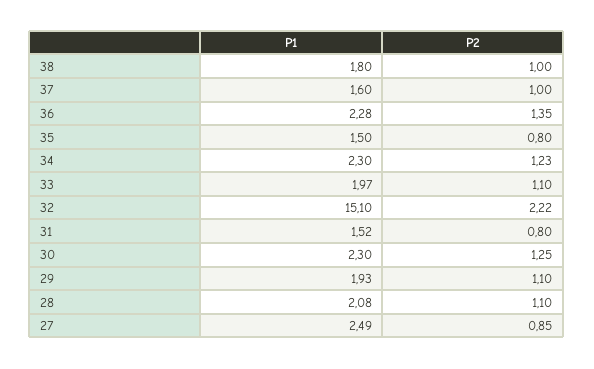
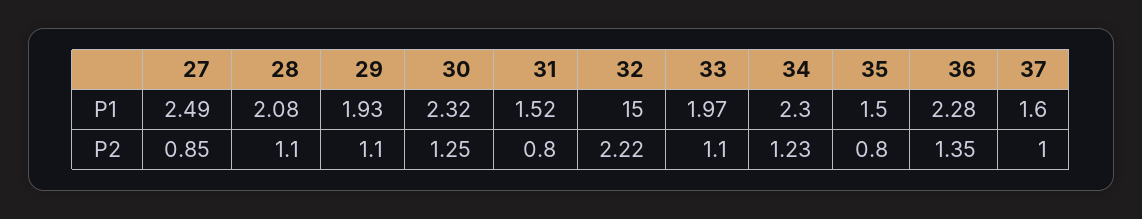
  {
    "P1": {
-     "38": 1.8,
      "37": 1.6,
      "36": 2.28,
      "35": 1.5,
      "34": 2.3,
      "33": 1.97,
-     "32": 15.1,
+     "32": 15,
      "31": 1.52,
-     "30": 2.3,
+     "30": 2.32,
      "29": 1.93,
      "28": 2.08,
      "27": 2.49
    },
    "P2": {
-     "38": 1,
      "37": 1,
      "36": 1.35,
      "35": 0.8,
      "34": 1.23,
      "33": 1.1,
      "32": 2.22,
      "31": 0.8,
      "30": 1.25,
      "29": 1.1,
      "28": 1.1,
      "27": 0.85
    }
  }

